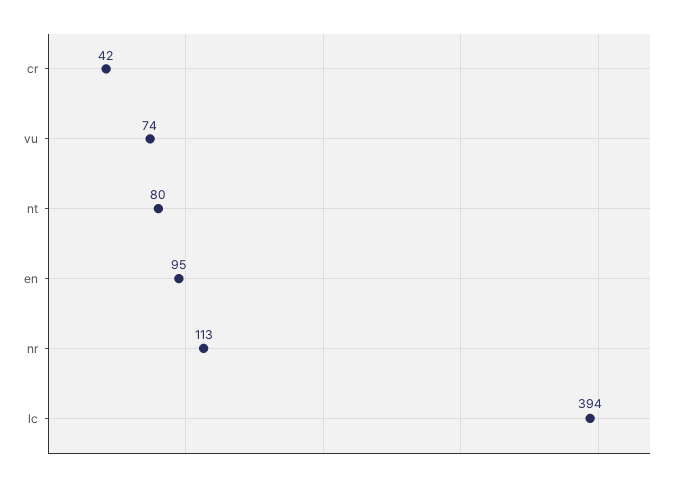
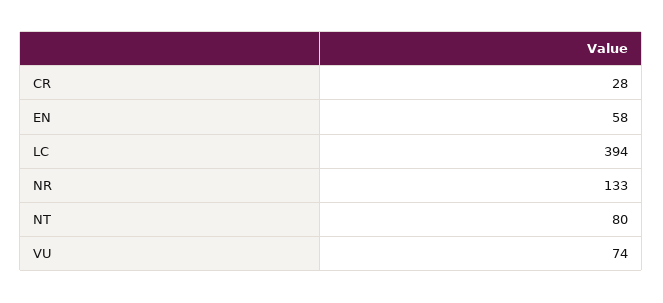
  {
-   "cr": 42,
+   "cr": 28,
    "vu": 74,
    "nt": 80,
-   "en": 95,
+   "en": 58,
-   "nr": 113,
+   "nr": 133,
    "lc": 394
  }

